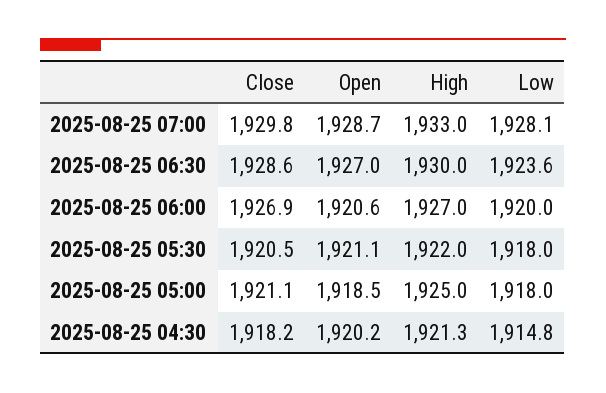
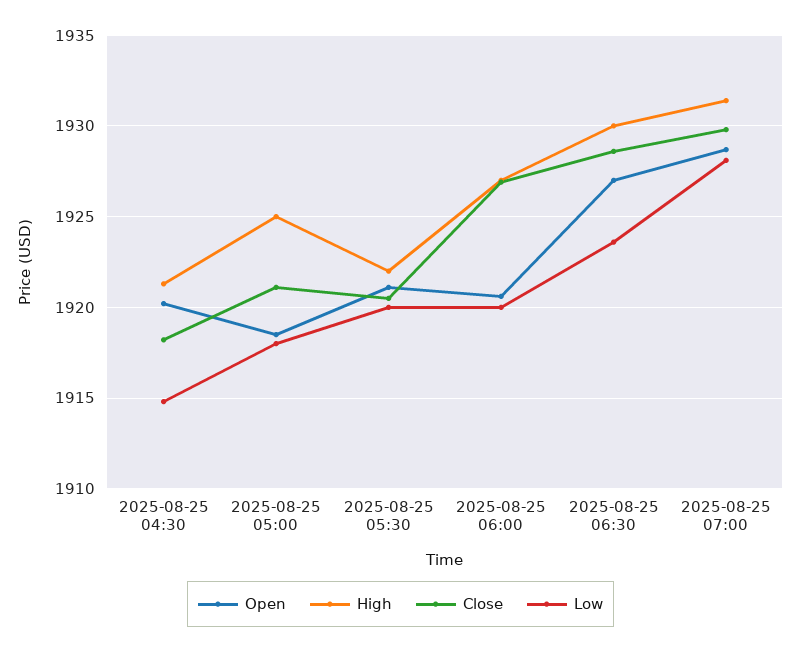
  {
    "Close": {
      "2025-08-25 07:00": 1929.8,
      "2025-08-25 06:30": 1928.6,
      "2025-08-25 06:00": 1926.9,
      "2025-08-25 05:30": 1920.5,
      "2025-08-25 05:00": 1921.1,
      "2025-08-25 04:30": 1918.2
    },
    "Open": {
      "2025-08-25 07:00": 1928.7,
      "2025-08-25 06:30": 1927,
      "2025-08-25 06:00": 1920.6,
      "2025-08-25 05:30": 1921.1,
      "2025-08-25 05:00": 1918.5,
      "2025-08-25 04:30": 1920.2
    },
    "High": {
-     "2025-08-25 07:00": 1933,
+     "2025-08-25 07:00": 1931.5,
      "2025-08-25 06:30": 1930,
      "2025-08-25 06:00": 1927,
      "2025-08-25 05:30": 1922,
      "2025-08-25 05:00": 1925,
      "2025-08-25 04:30": 1921.3
    },
    "Low": {
      "2025-08-25 07:00": 1928.1,
      "2025-08-25 06:30": 1923.6,
      "2025-08-25 06:00": 1920,
-     "2025-08-25 05:30": 1918,
+     "2025-08-25 05:30": 1920,
      "2025-08-25 05:00": 1918,
      "2025-08-25 04:30": 1914.8
    }
  }

